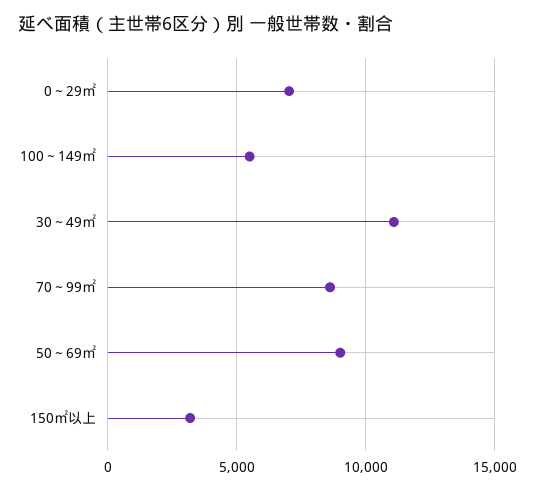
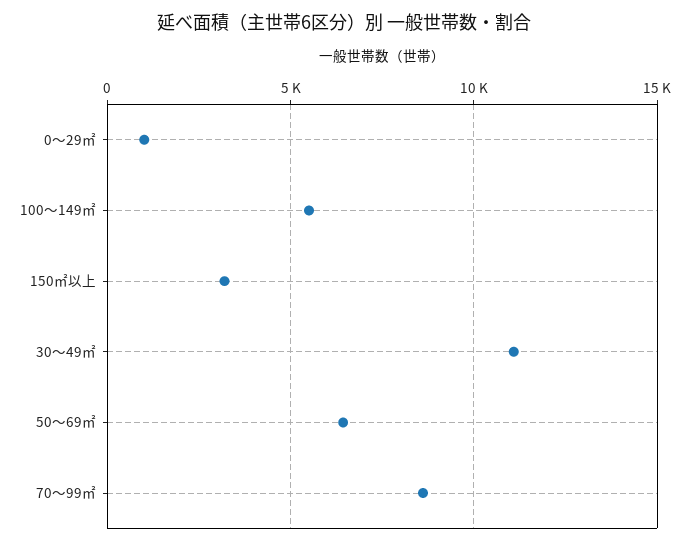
  {
-   "0～29㎡": 7000,
+   "0～29㎡": 1000,
    "100～149㎡": 5500,
    "30～49㎡": 11000,
    "70～99㎡": 8500,
-   "50～69㎡": 9000,
+   "50～69㎡": 6500,
    "150㎡以上": 3000
  }

